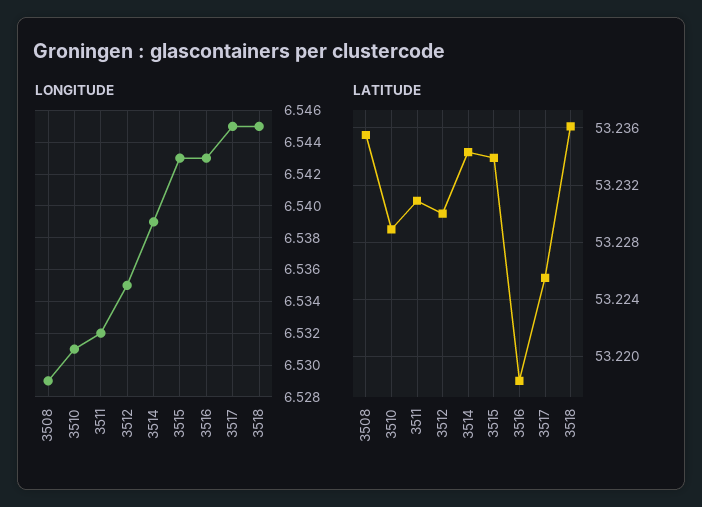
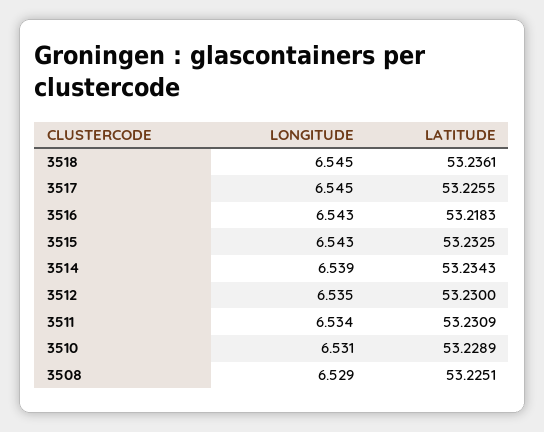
  {
    "LONGITUDE": {
      "3508": 6.529,
      "3510": 6.531,
-     "3511": 6.532,
+     "3511": 6.534,
      "3512": 6.535,
      "3514": 6.539,
      "3515": 6.543,
      "3516": 6.543,
      "3517": 6.545,
      "3518": 6.545
    },
    "LATITUDE": {
-     "3508": 53.2355,
+     "3508": 53.2251,
      "3510": 53.2289,
      "3511": 53.2309,
      "3512": 53.23,
      "3514": 53.2343,
-     "3515": 53.234,
+     "3515": 53.2325,
      "3516": 53.2183,
      "3517": 53.2255,
      "3518": 53.2361
    }
  }

